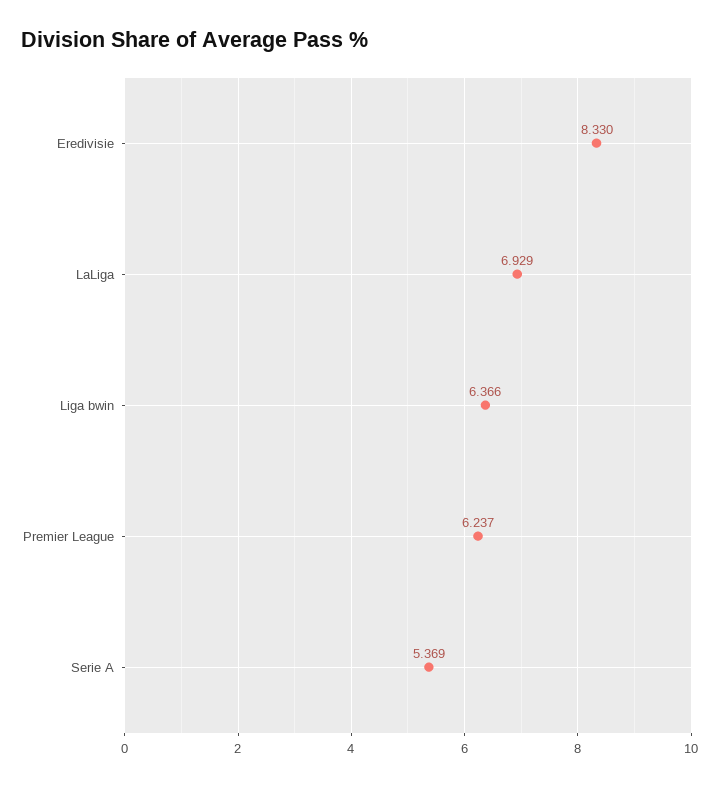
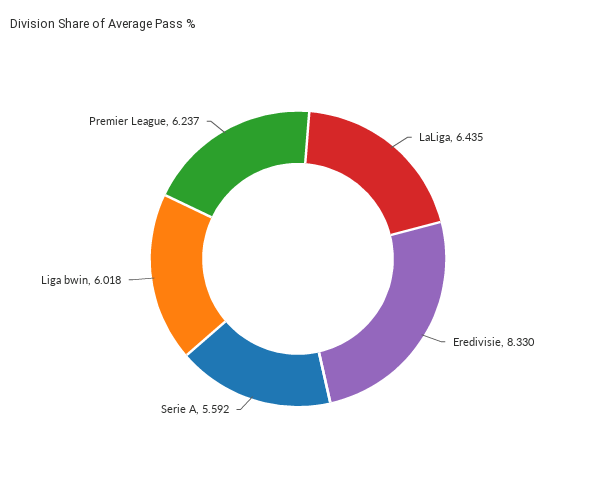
  {
    "Eredivisie": 8.33,
-   "LaLiga": 6.929,
+   "LaLiga": 6.435,
-   "Liga bwin": 6.366,
+   "Liga bwin": 6.018,
    "Premier League": 6.237,
-   "Serie A": 5.369
+   "Serie A": 5.592
  }

